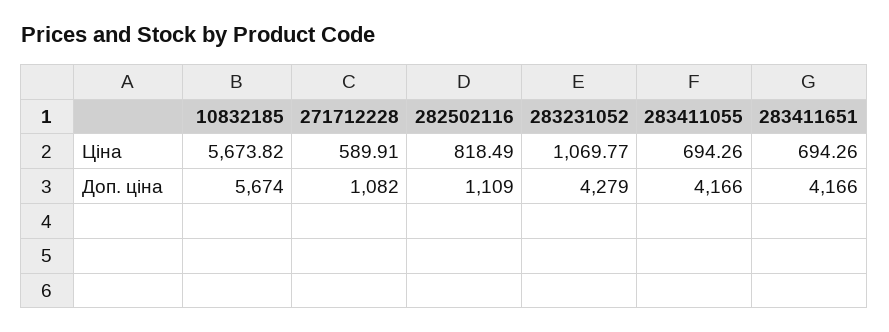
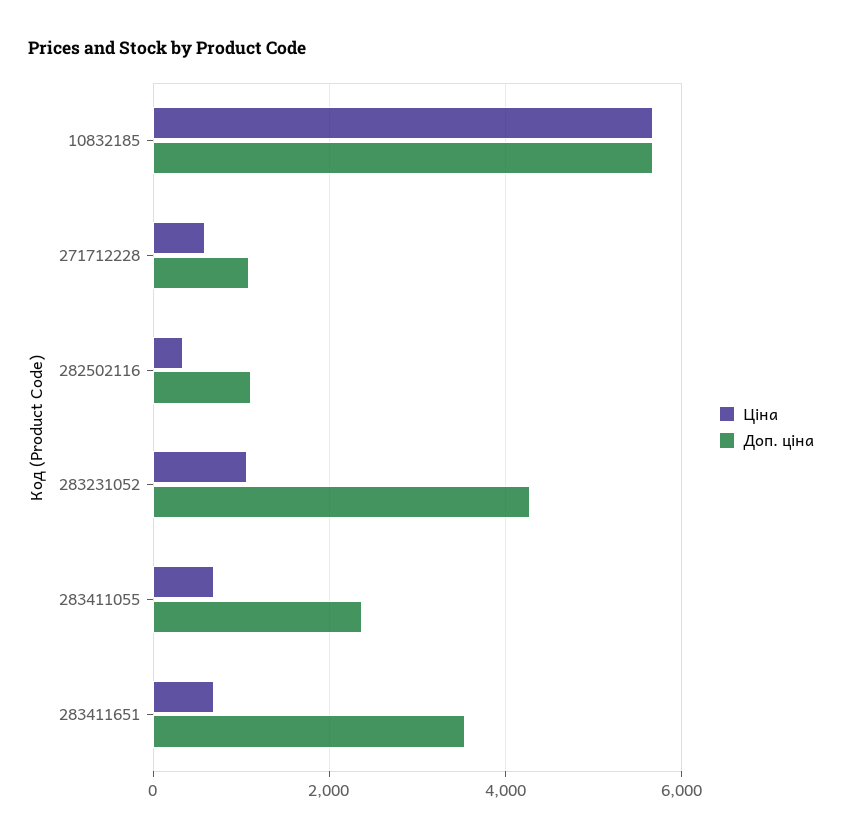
  {
    "Ціна": {
      "10832185": 5673.82,
      "271712228": 589.91,
-     "282502116": 818.49,
+     "282502116": 400,
      "283231052": 1069.77,
      "283411055": 694.26,
      "283411651": 694.26
    },
    "Доп. ціна": {
      "10832185": 5674,
      "271712228": 1082,
      "282502116": 1109,
      "283231052": 4279,
-     "283411055": 4166,
+     "283411055": 2400,
-     "283411651": 4166
+     "283411651": 3600
    }
  }

